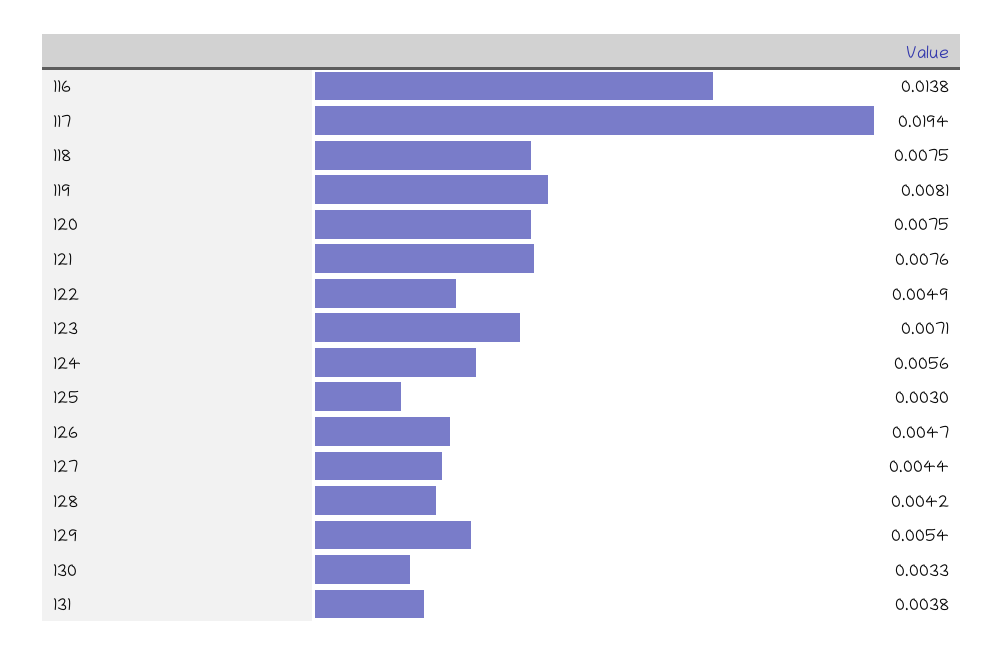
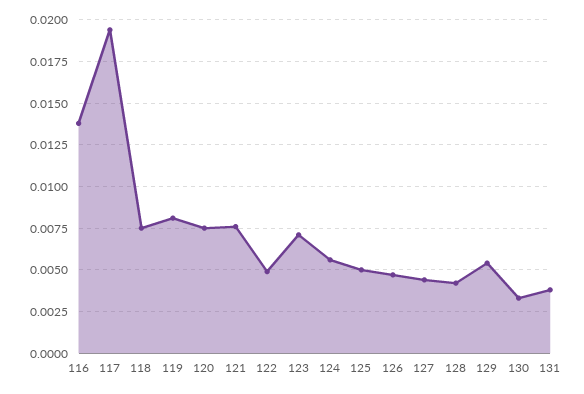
  {
    "116": 0.0138,
    "117": 0.0194,
    "118": 0.0075,
    "119": 0.0081,
    "120": 0.0075,
    "121": 0.0076,
    "122": 0.0049,
    "123": 0.0071,
    "124": 0.0056,
-   "125": 0.003,
+   "125": 0.005,
    "126": 0.0047,
    "127": 0.0044,
    "128": 0.0042,
    "129": 0.0054,
    "130": 0.0033,
    "131": 0.0038
  }

